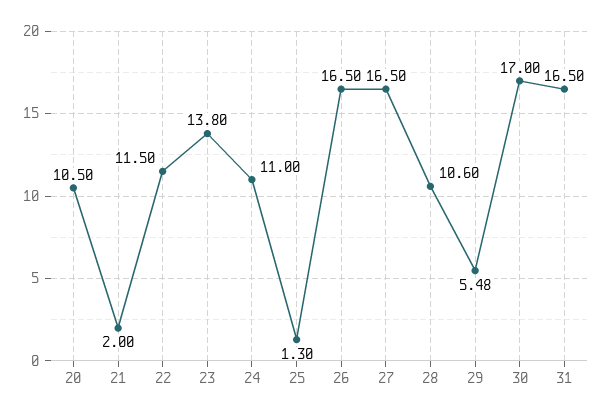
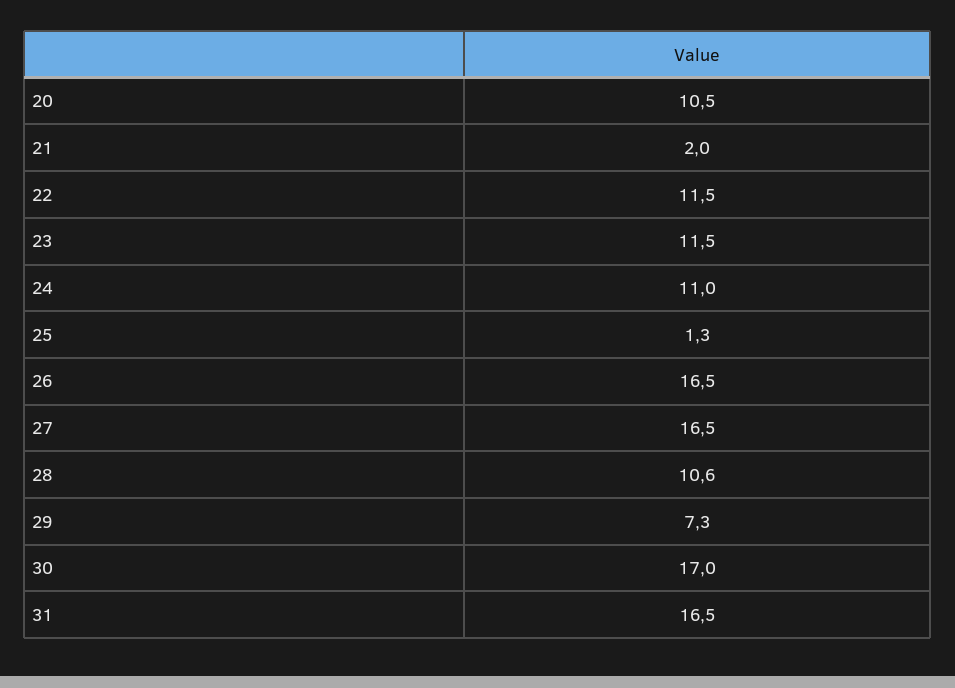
  {
    "20": 10.5,
    "21": 2,
    "22": 11.5,
-   "23": 13.8,
+   "23": 11.5,
    "24": 11,
    "25": 1.3,
    "26": 16.5,
    "27": 16.5,
    "28": 10.6,
-   "29": 5.48,
+   "29": 7.3,
    "30": 17,
    "31": 16.5
  }

